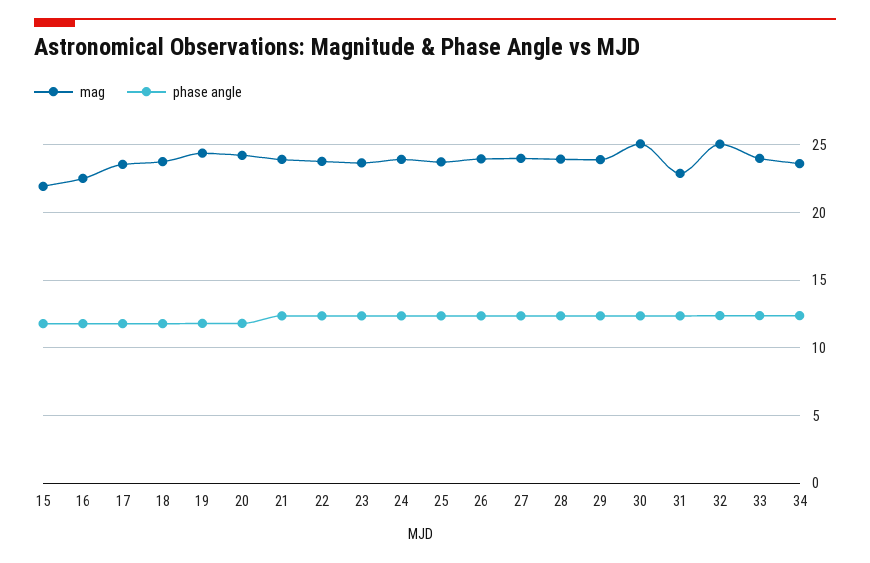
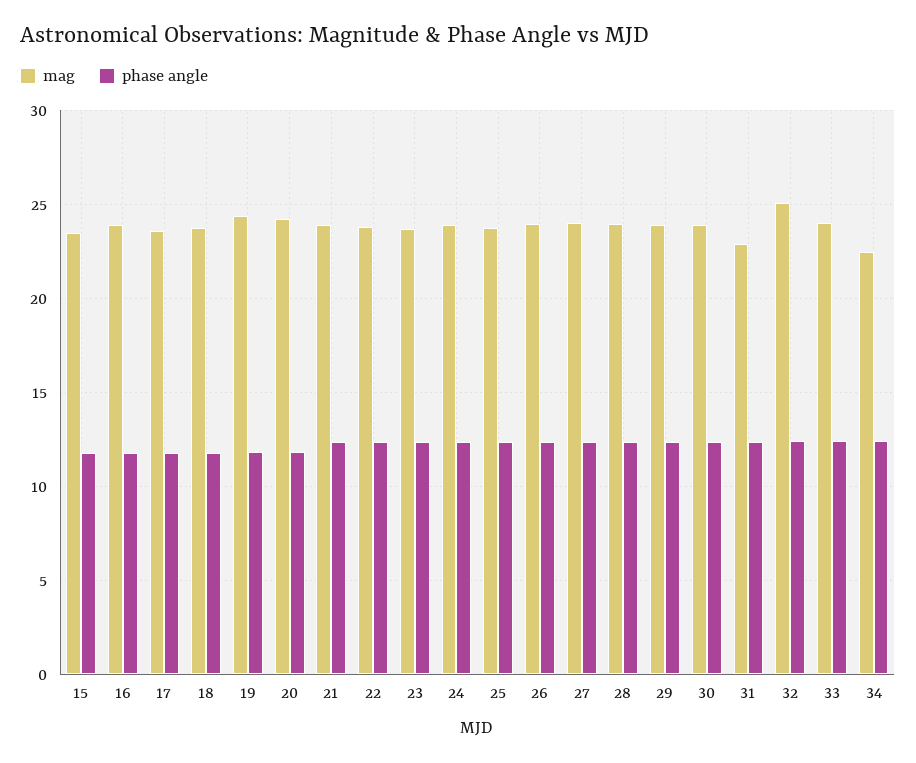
  {
    "mag": {
-     "15": 22,
+     "15": 23.5,
-     "16": 22.5,
+     "16": 24,
      "17": 23.5,
      "18": 24,
      "19": 24.5,
      "20": 24,
      "21": 24,
      "22": 24,
      "23": 23.5,
      "24": 24,
      "25": 23.5,
      "26": 24,
      "27": 24,
      "28": 24,
      "29": 24,
-     "30": 25,
+     "30": 24,
      "31": 23,
      "32": 25,
      "33": 24,
-     "34": 23.5
+     "34": 22.5
    },
    "phase angle": {
      "15": 12,
      "16": 12,
      "17": 12,
      "18": 12,
      "19": 12,
      "20": 12,
      "21": 12.5,
      "22": 12.5,
      "23": 12.5,
      "24": 12.5,
      "25": 12.5,
      "26": 12.5,
      "27": 12.5,
      "28": 12.5,
      "29": 12.5,
      "30": 12.5,
      "31": 12.5,
      "32": 12.5,
      "33": 12.5,
      "34": 12.5
    }
  }

